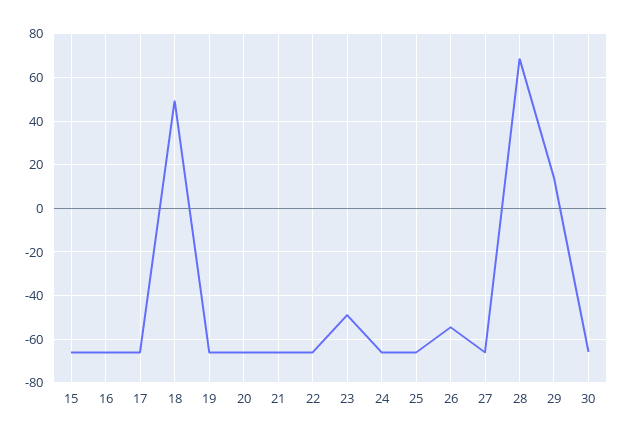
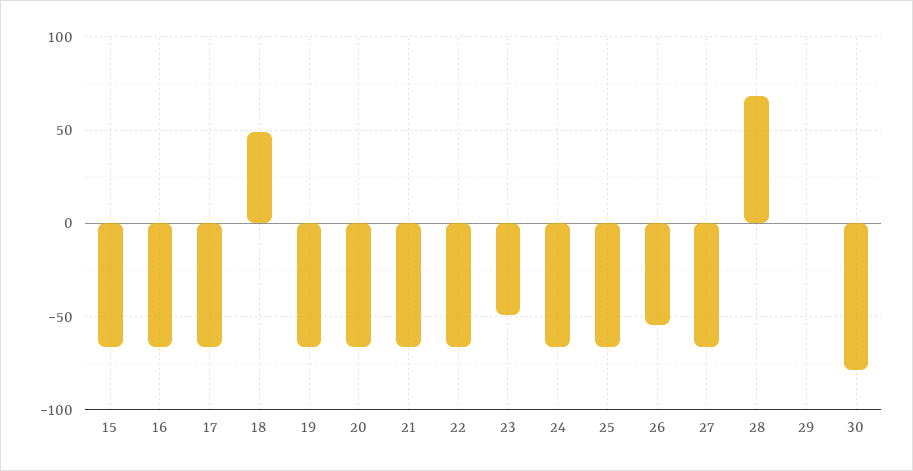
  {
    "15": -65,
    "16": -65,
    "17": -65,
    "18": 50,
    "19": -65,
    "20": -65,
    "21": -65,
    "22": -65,
    "23": -50,
    "24": -65,
    "25": -65,
    "26": -55,
    "27": -65,
    "28": 70,
-   "29": 15,
+   "29": 0,
-   "30": -65
+   "30": -80
  }

